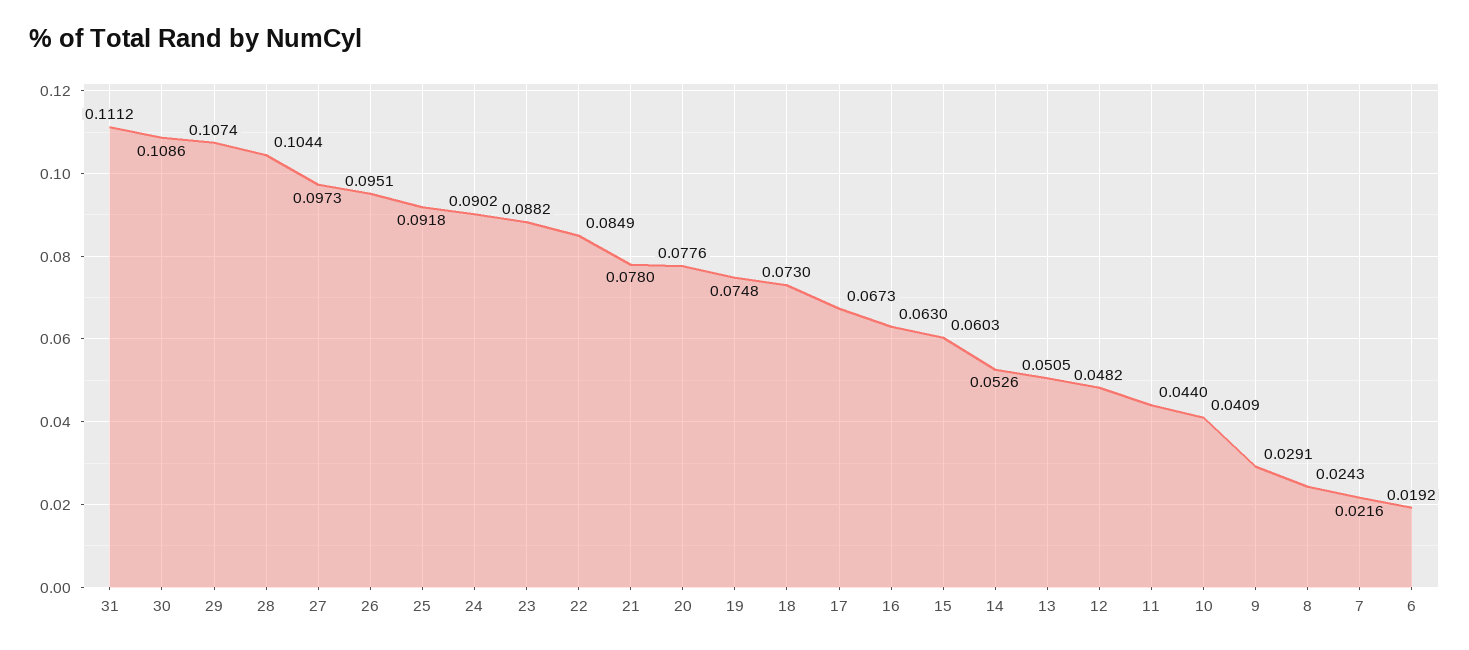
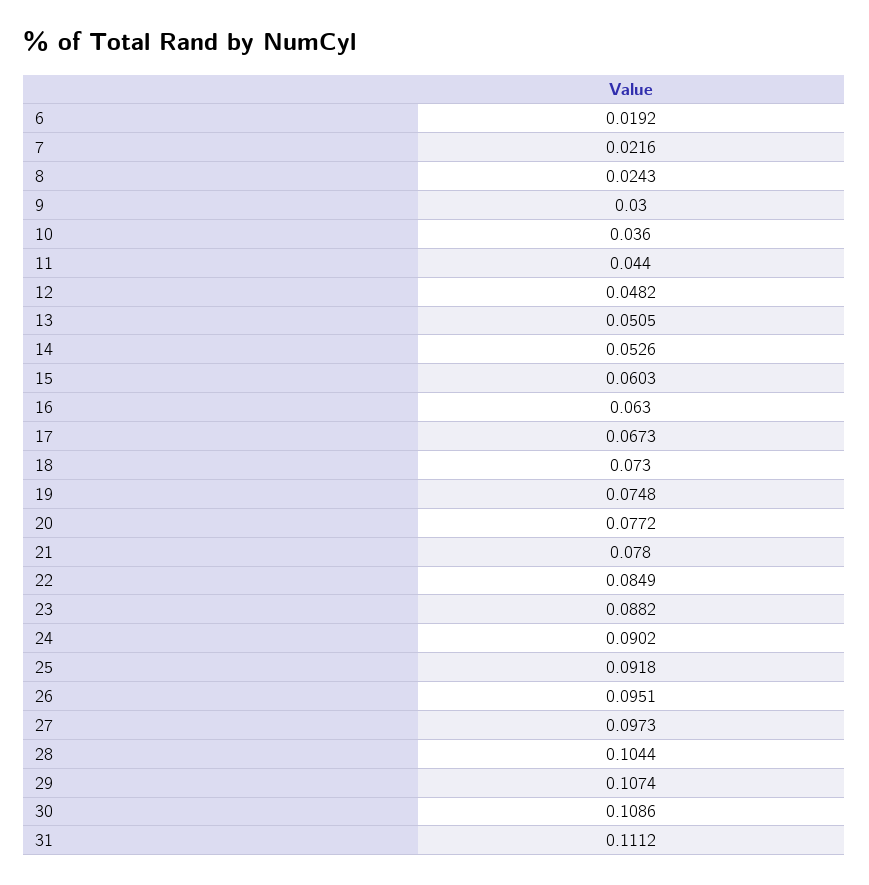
  {
    "31": 0.1112,
    "30": 0.1086,
    "29": 0.1074,
    "28": 0.1044,
    "27": 0.0973,
    "26": 0.0951,
    "25": 0.0918,
    "24": 0.0902,
    "23": 0.0882,
    "22": 0.0849,
    "21": 0.078,
-   "20": 0.0776,
+   "20": 0.0772,
    "19": 0.0748,
    "18": 0.073,
    "17": 0.0673,
    "16": 0.063,
    "15": 0.0603,
    "14": 0.0526,
    "13": 0.0505,
    "12": 0.0482,
    "11": 0.044,
-   "10": 0.0409,
+   "10": 0.036,
-   "9": 0.0291,
+   "9": 0.03,
    "8": 0.0243,
    "7": 0.0216,
    "6": 0.0192
  }

